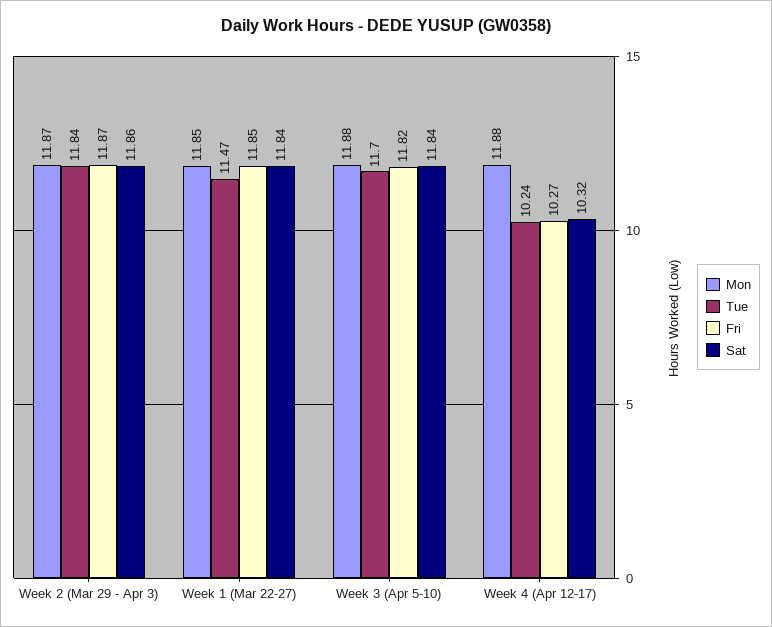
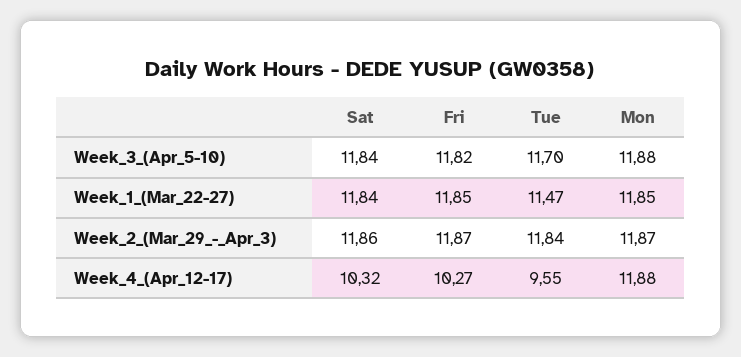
  {
    "Mon": {
      "Week 2 (Mar 29 - Apr 3)": 11.87,
      "Week 1 (Mar 22-27)": 11.85,
      "Week 3 (Apr 5-10)": 11.88,
      "Week 4 (Apr 12-17)": 11.88
    },
    "Tue": {
      "Week 2 (Mar 29 - Apr 3)": 11.84,
      "Week 1 (Mar 22-27)": 11.47,
      "Week 3 (Apr 5-10)": 11.7,
-     "Week 4 (Apr 12-17)": 10.24
+     "Week 4 (Apr 12-17)": 9.55
    },
    "Fri": {
      "Week 2 (Mar 29 - Apr 3)": 11.87,
      "Week 1 (Mar 22-27)": 11.85,
      "Week 3 (Apr 5-10)": 11.82,
      "Week 4 (Apr 12-17)": 10.27
    },
    "Sat": {
      "Week 2 (Mar 29 - Apr 3)": 11.86,
      "Week 1 (Mar 22-27)": 11.84,
      "Week 3 (Apr 5-10)": 11.84,
      "Week 4 (Apr 12-17)": 10.32
    }
  }

